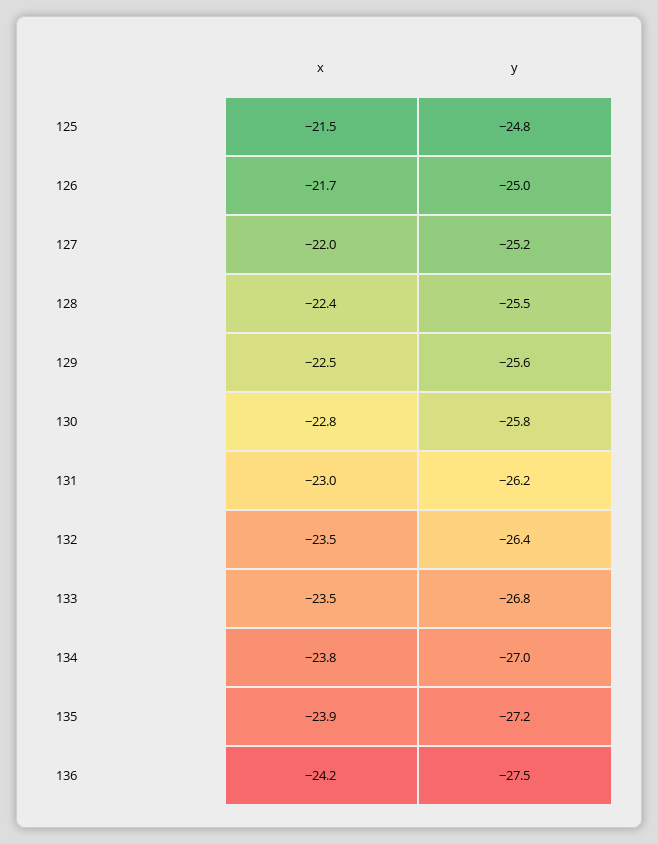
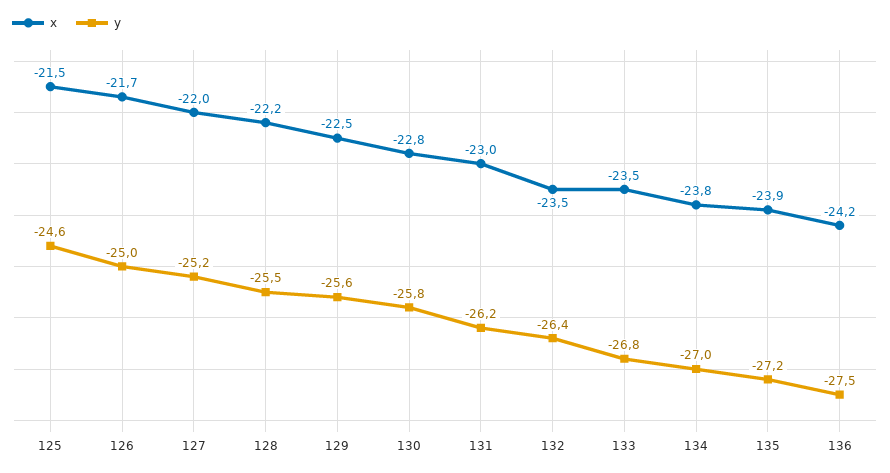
  {
    "x": {
      "125": -21.5,
      "126": -21.7,
      "127": -22,
-     "128": -22.4,
+     "128": -22.2,
      "129": -22.5,
      "130": -22.8,
      "131": -23,
      "132": -23.5,
      "133": -23.5,
      "134": -23.8,
      "135": -23.9,
      "136": -24.2
    },
    "y": {
-     "125": -24.8,
+     "125": -24.6,
      "126": -25,
      "127": -25.2,
      "128": -25.5,
      "129": -25.6,
      "130": -25.8,
      "131": -26.2,
      "132": -26.4,
      "133": -26.8,
      "134": -27,
      "135": -27.2,
      "136": -27.5
    }
  }

